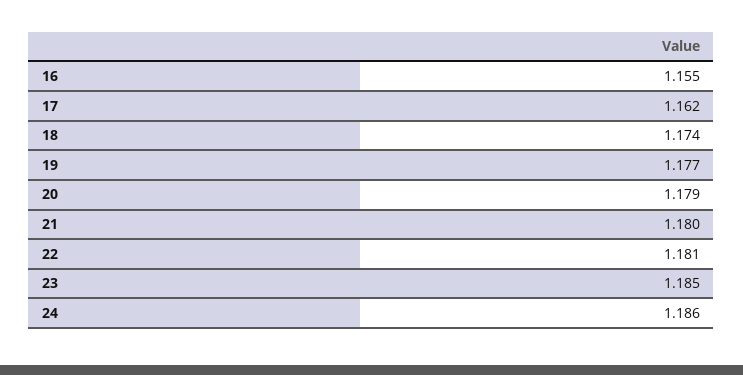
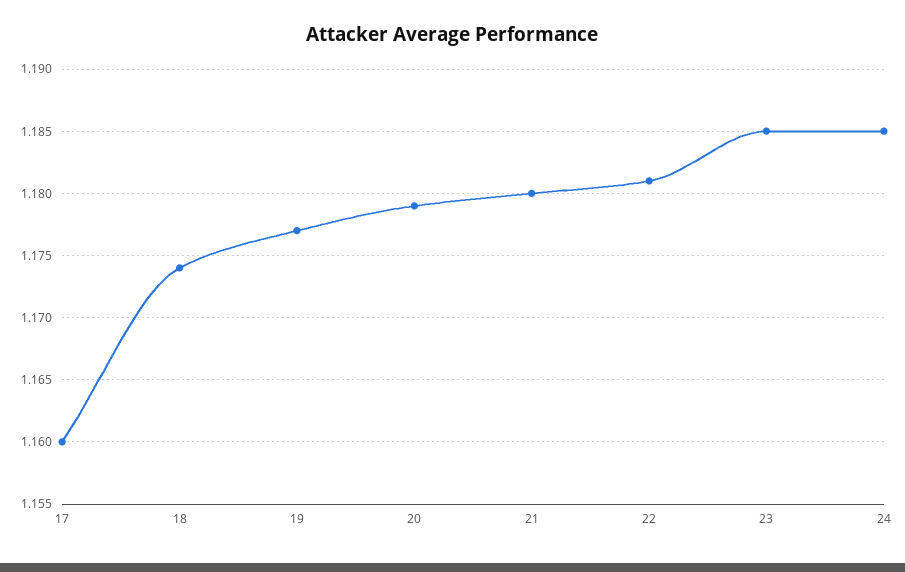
  {
-   "16": 1.155,
-   "17": 1.162,
+   "17": 1.16,
    "18": 1.174,
    "19": 1.177,
    "20": 1.179,
    "21": 1.18,
    "22": 1.181,
    "23": 1.185,
-   "24": 1.186
+   "24": 1.185
  }

